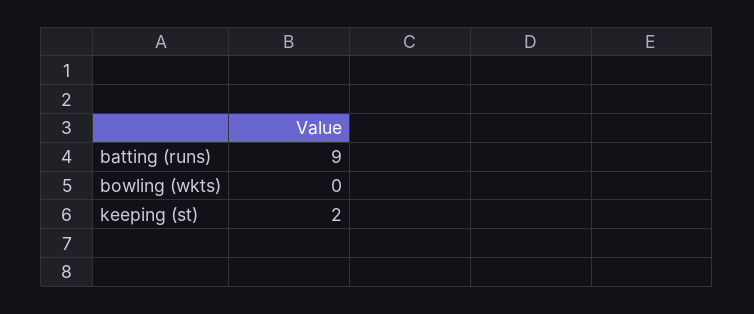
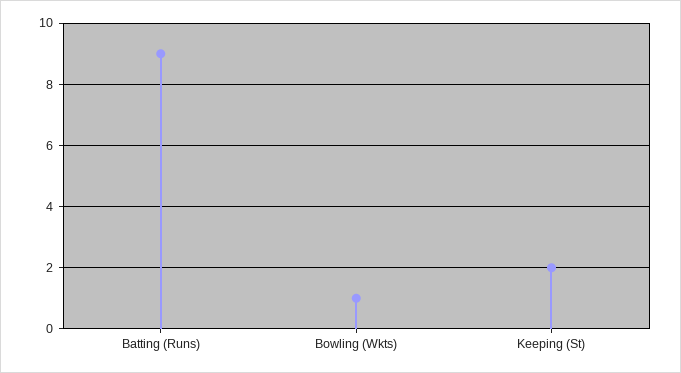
  {
    "batting (runs)": 9,
-   "bowling (wkts)": 0,
+   "bowling (wkts)": 1,
    "keeping (st)": 2
  }

